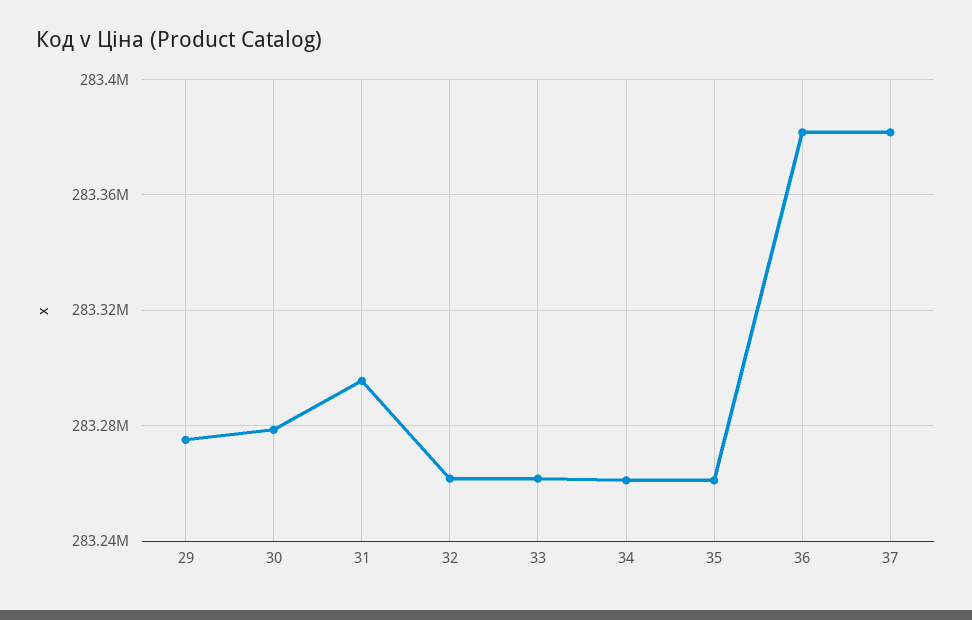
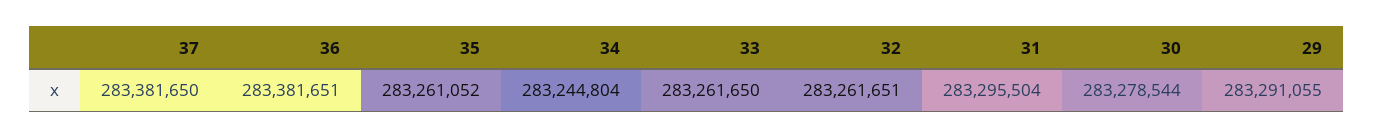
  {
-   "29": 283275000,
+   "29": 283291055,
    "30": 283278544,
    "31": 283295504,
    "32": 283261651,
    "33": 283261650,
-   "34": 283260000,
+   "34": 283244804,
    "35": 283261052,
    "36": 283381651,
    "37": 283381650
  }

